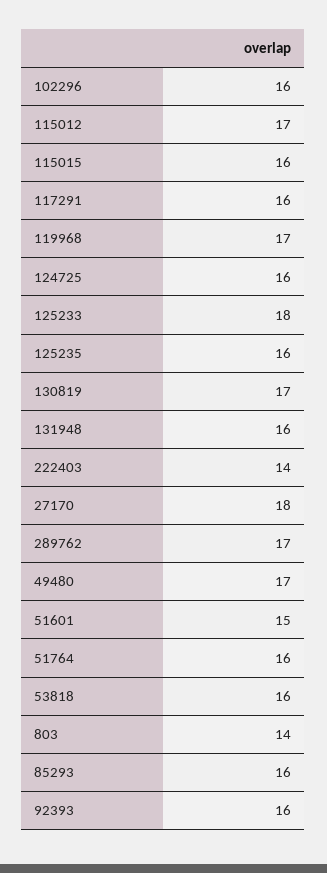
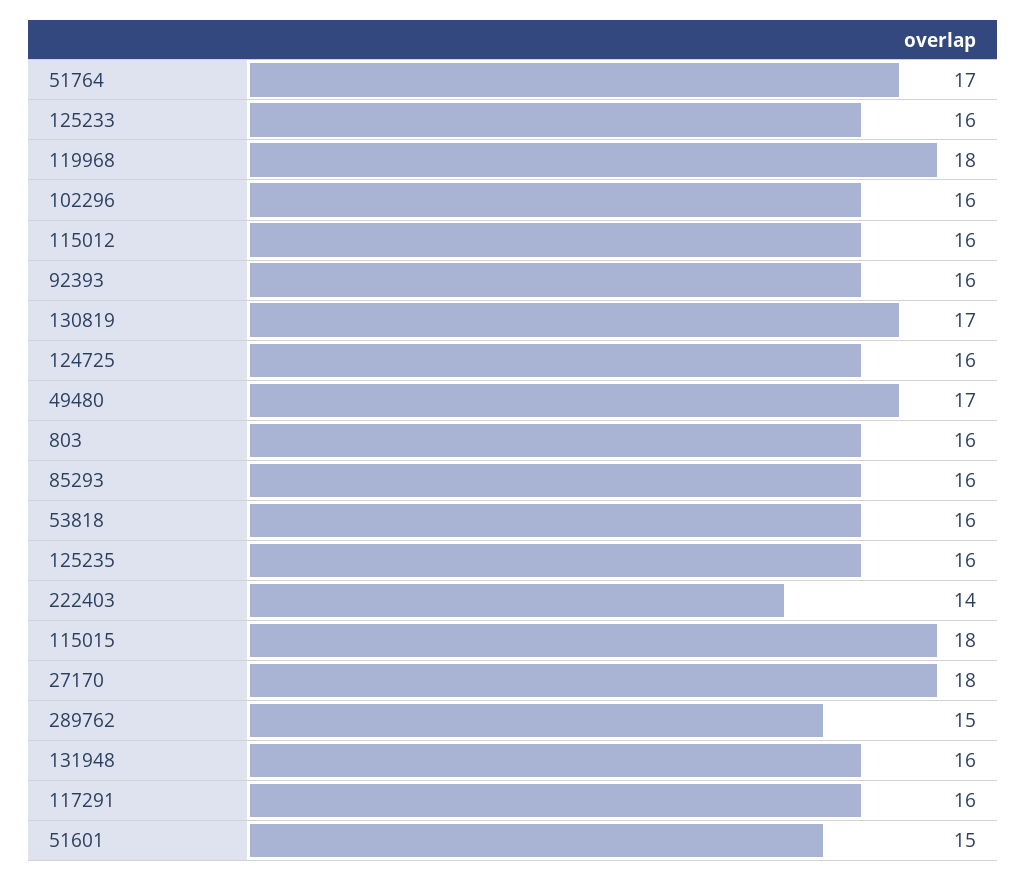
  {
    "102296": 16,
-   "115012": 17,
+   "115012": 16,
-   "115015": 16,
+   "115015": 18,
    "117291": 16,
-   "119968": 17,
+   "119968": 18,
    "124725": 16,
-   "125233": 18,
+   "125233": 16,
    "125235": 16,
    "130819": 17,
    "131948": 16,
    "222403": 14,
    "27170": 18,
-   "289762": 17,
+   "289762": 15,
    "49480": 17,
    "51601": 15,
-   "51764": 16,
+   "51764": 17,
    "53818": 16,
-   "803": 14,
+   "803": 16,
    "85293": 16,
    "92393": 16
  }

